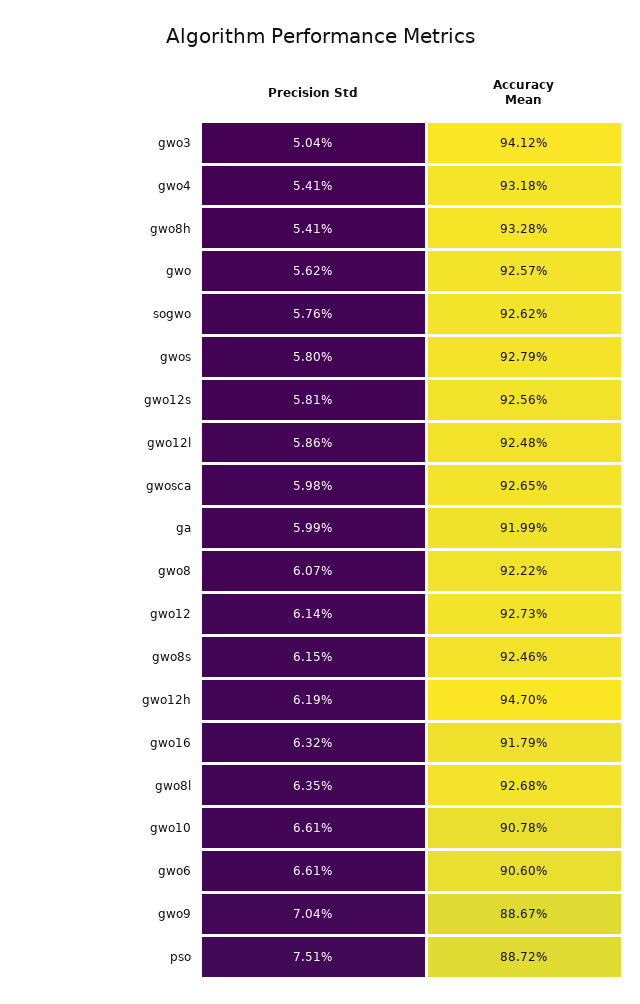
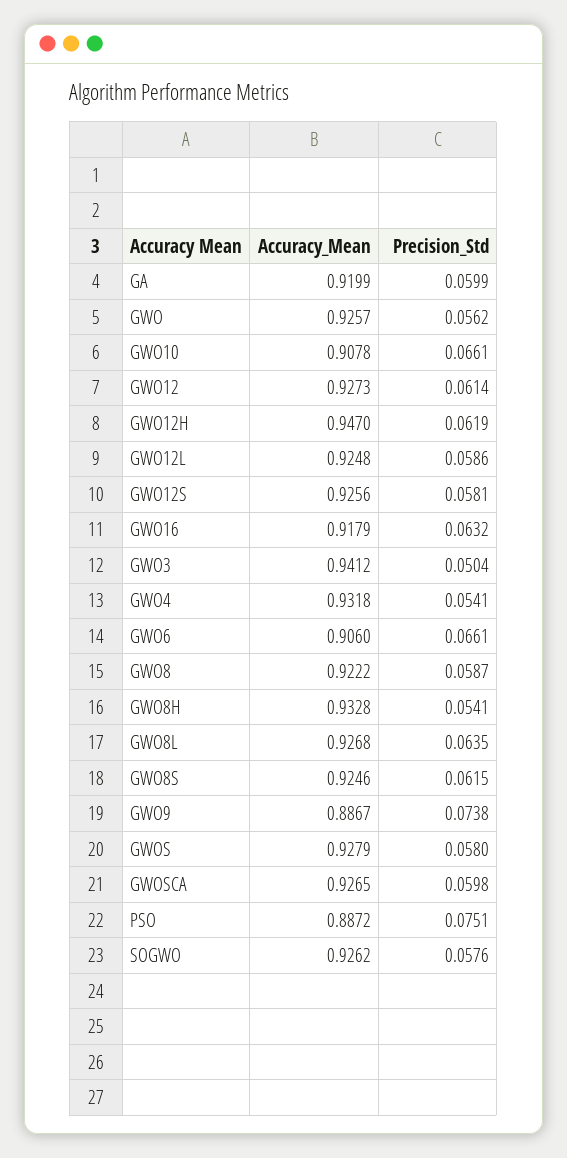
  {
    "Precision Std": {
      "gwo3": 0.0504,
      "gwo4": 0.0541,
      "gwo8h": 0.0541,
      "gwo": 0.0562,
      "sogwo": 0.0576,
      "gwos": 0.058,
      "gwo12s": 0.0581,
      "gwo12l": 0.0586,
      "gwosca": 0.0598,
      "ga": 0.0599,
-     "gwo8": 0.0607,
+     "gwo8": 0.0587,
      "gwo12": 0.0614,
      "gwo8s": 0.0615,
      "gwo12h": 0.0619,
      "gwo16": 0.0632,
      "gwo8l": 0.0635,
      "gwo10": 0.0661,
      "gwo6": 0.0661,
-     "gwo9": 0.0704,
+     "gwo9": 0.0738,
      "pso": 0.0751
    },
    "Accuracy Mean": {
      "gwo3": 0.9412,
      "gwo4": 0.9318,
      "gwo8h": 0.9328,
      "gwo": 0.9257,
      "sogwo": 0.9262,
      "gwos": 0.9279,
      "gwo12s": 0.9256,
      "gwo12l": 0.9248,
      "gwosca": 0.9265,
      "ga": 0.9199,
      "gwo8": 0.9222,
      "gwo12": 0.9273,
      "gwo8s": 0.9246,
      "gwo12h": 0.947,
      "gwo16": 0.9179,
      "gwo8l": 0.9268,
      "gwo10": 0.9078,
      "gwo6": 0.906,
      "gwo9": 0.8867,
      "pso": 0.8872
    }
  }

